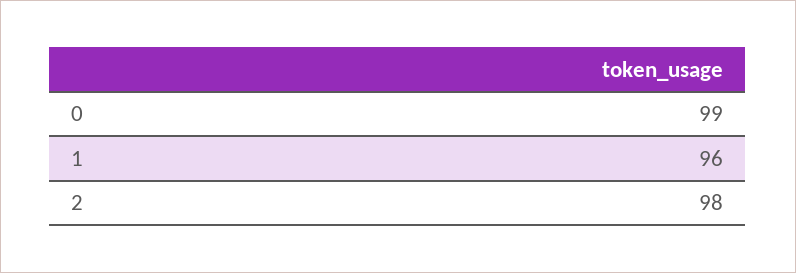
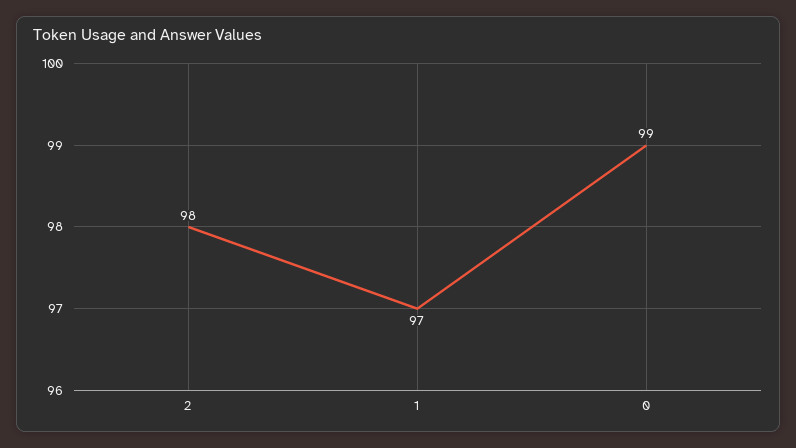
  {
    "0": 99,
-   "1": 96,
+   "1": 97,
    "2": 98
  }

